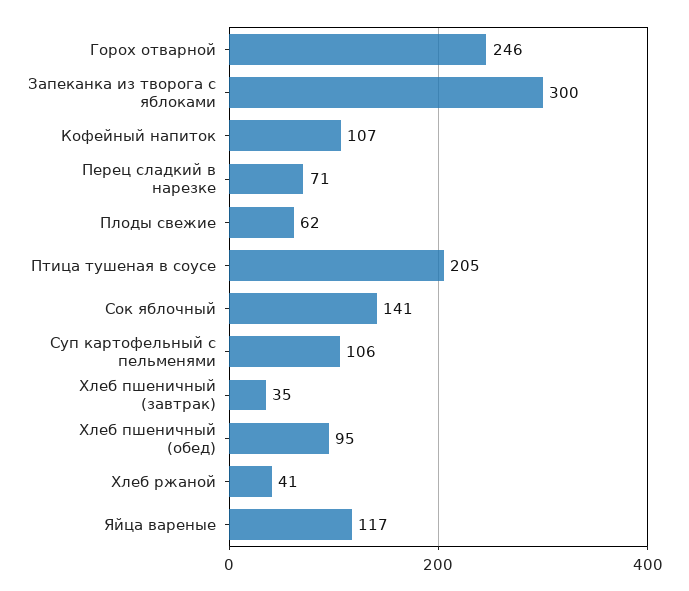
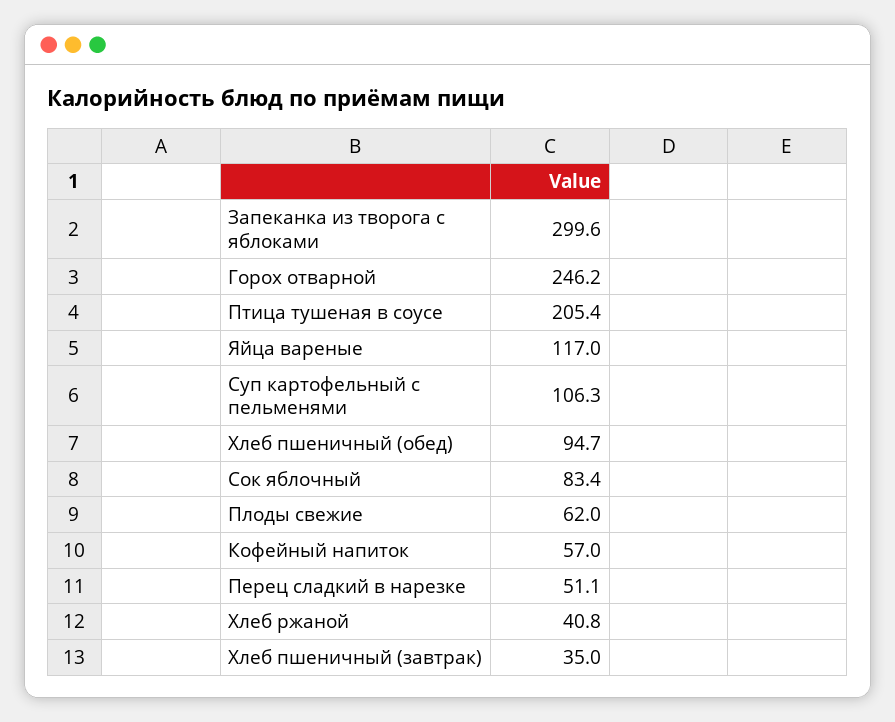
  {
    "Горох отварной": 246.2,
    "Запеканка из творога с яблоками": 299.6,
-   "Кофейный напиток": 107,
+   "Кофейный напиток": 57,
-   "Перец сладкий в нарезке": 71,
+   "Перец сладкий в нарезке": 51.1,
    "Плоды свежие": 62,
    "Птица тушеная в соусе": 205.4,
-   "Сок яблочный": 141,
+   "Сок яблочный": 83.4,
    "Суп картофельный с пельменями": 106.3,
    "Хлеб пшеничный (завтрак)": 35,
    "Хлеб пшеничный (обед)": 94.7,
    "Хлеб ржаной": 40.8,
    "Яйца вареные": 117
  }

